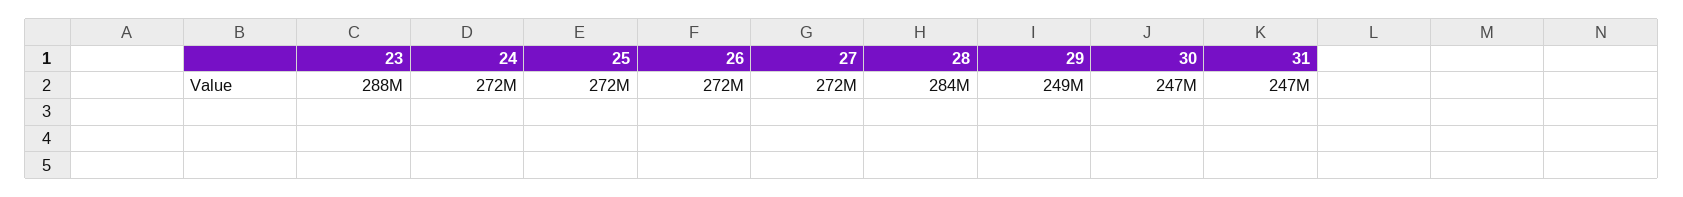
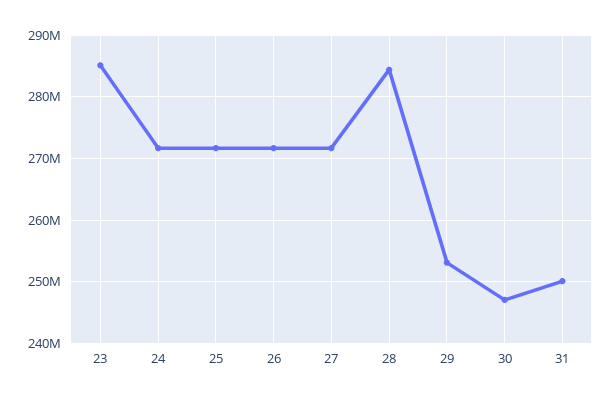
  {
-   "23": 288000000,
+   "23": 285000000,
    "24": 272000000,
    "25": 272000000,
    "26": 272000000,
    "27": 272000000,
    "28": 284000000,
-   "29": 249000000,
+   "29": 253000000,
    "30": 247000000,
-   "31": 247000000
+   "31": 250000000
  }

